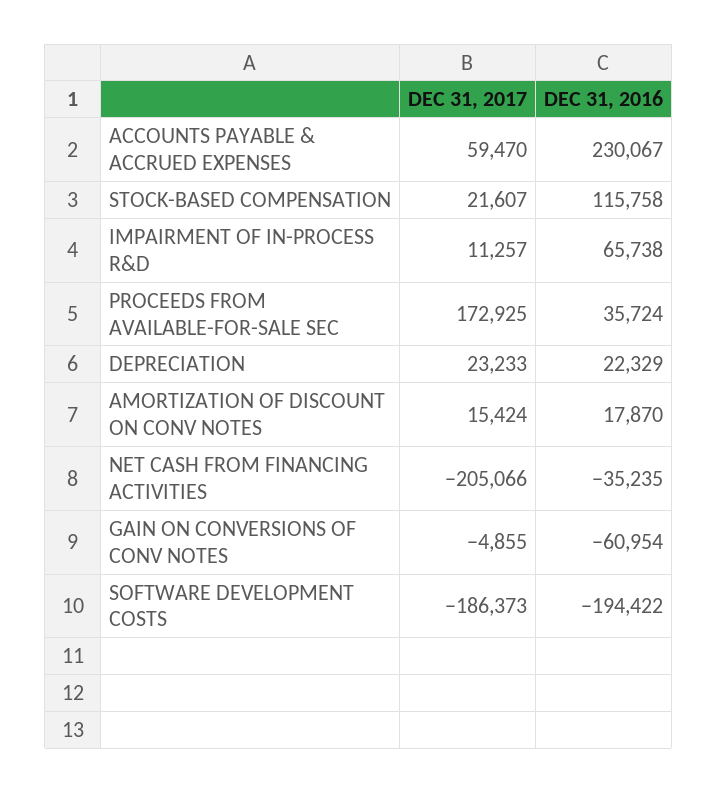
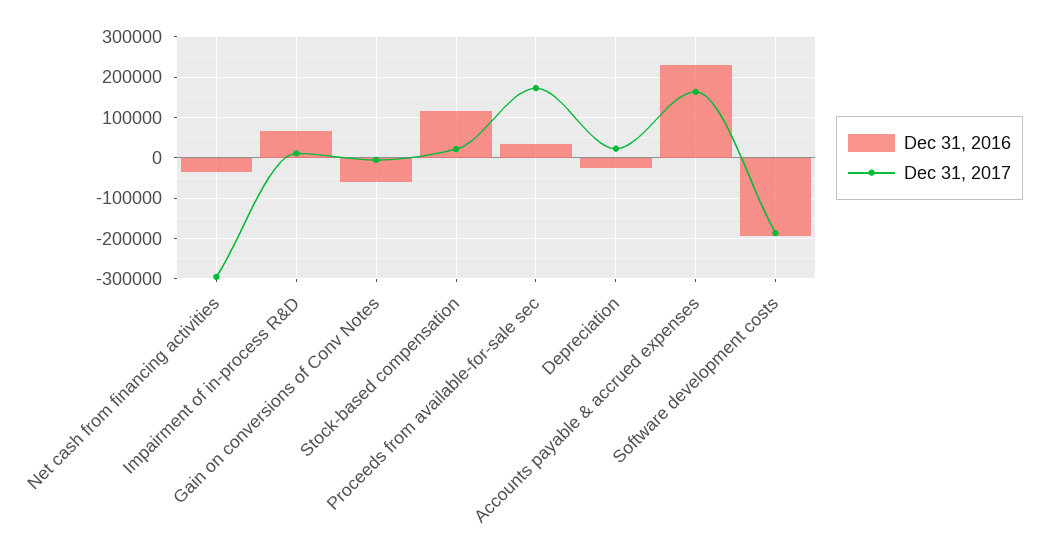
  {
    "DEC 31, 2017": {
-     "ACCOUNTS PAYABLE & ACCRUED EXPENSES": 59470,
+     "ACCOUNTS PAYABLE & ACCRUED EXPENSES": 160000,
      "STOCK-BASED COMPENSATION": 21607,
      "IMPAIRMENT OF IN-PROCESS R&D": 11257,
      "PROCEEDS FROM AVAILABLE-FOR-SALE SEC": 172925,
      "DEPRECIATION": 23233,
-     "AMORTIZATION OF DISCOUNT ON CONV NOTES": 15424,
-     "NET CASH FROM FINANCING ACTIVITIES": -205066,
+     "NET CASH FROM FINANCING ACTIVITIES": -300000,
      "GAIN ON CONVERSIONS OF CONV NOTES": -4855,
      "SOFTWARE DEVELOPMENT COSTS": -186373
    },
    "DEC 31, 2016": {
      "ACCOUNTS PAYABLE & ACCRUED EXPENSES": 230067,
      "STOCK-BASED COMPENSATION": 115758,
      "IMPAIRMENT OF IN-PROCESS R&D": 65738,
      "PROCEEDS FROM AVAILABLE-FOR-SALE SEC": 35724,
-     "DEPRECIATION": 22329,
+     "DEPRECIATION": -20000,
-     "AMORTIZATION OF DISCOUNT ON CONV NOTES": 17870,
      "NET CASH FROM FINANCING ACTIVITIES": -35235,
      "GAIN ON CONVERSIONS OF CONV NOTES": -60954,
      "SOFTWARE DEVELOPMENT COSTS": -194422
    }
  }

